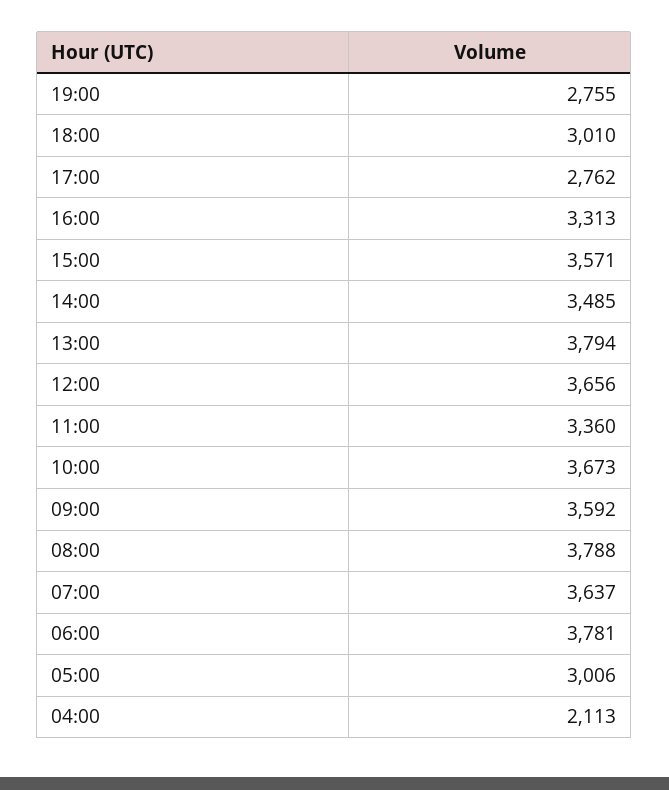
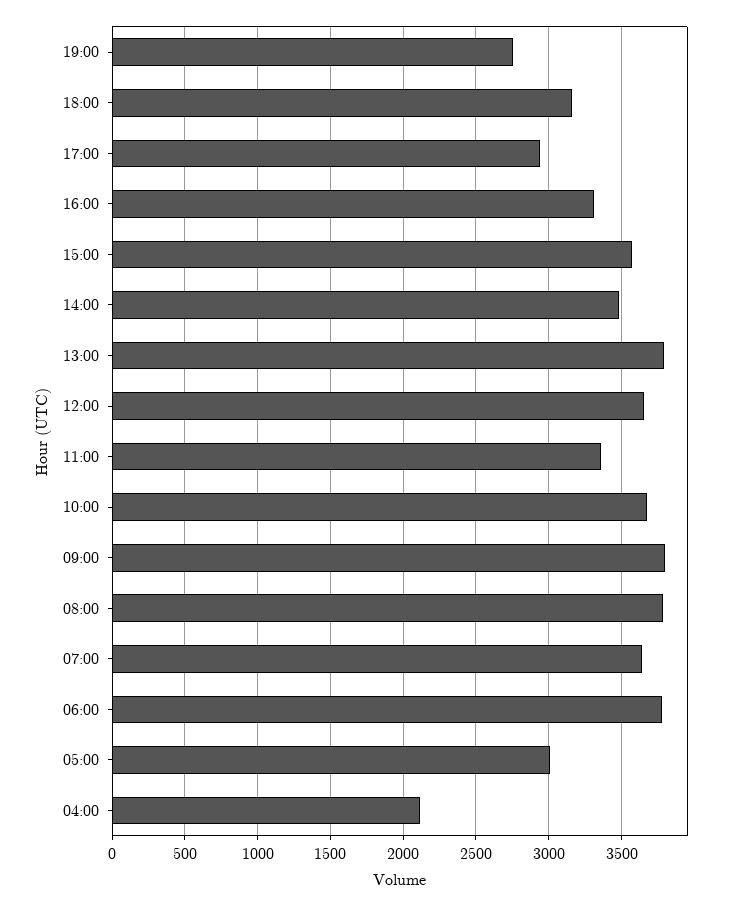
  {
    "19:00": 2755,
-   "18:00": 3010,
+   "18:00": 3150,
-   "17:00": 2762,
+   "17:00": 2950,
    "16:00": 3313,
    "15:00": 3571,
    "14:00": 3485,
    "13:00": 3794,
    "12:00": 3656,
    "11:00": 3360,
    "10:00": 3673,
-   "09:00": 3592,
+   "09:00": 3800,
    "08:00": 3788,
    "07:00": 3637,
    "06:00": 3781,
    "05:00": 3006,
    "04:00": 2113
  }

